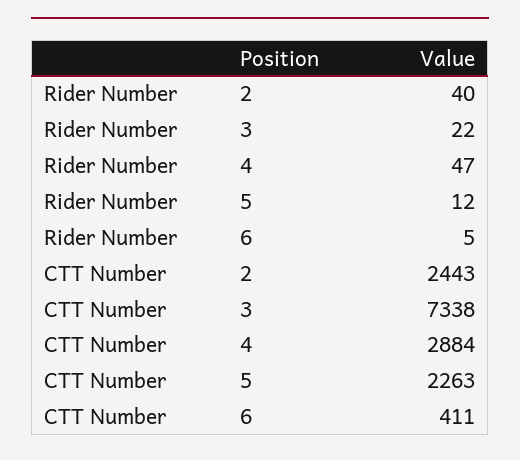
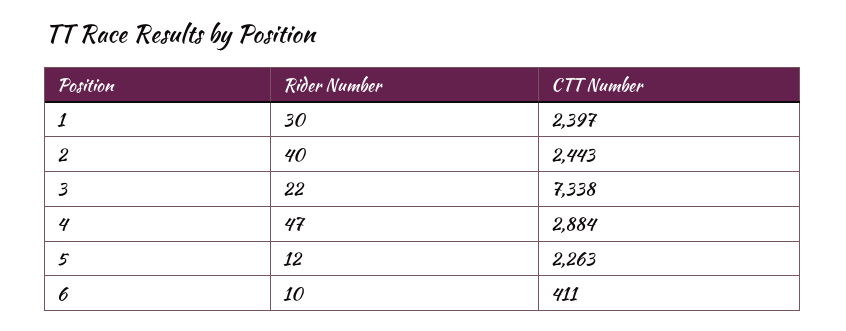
  {
    "Rider Number": {
      "2": 40,
      "3": 22,
      "4": 47,
      "5": 12,
-     "6": 5
+     "6": 10,
+     "1": 30
    },
    "CTT Number": {
      "2": 2443,
      "3": 7338,
      "4": 2884,
      "5": 2263,
-     "6": 411
+     "6": 411,
+     "1": 2397
    }
  }

